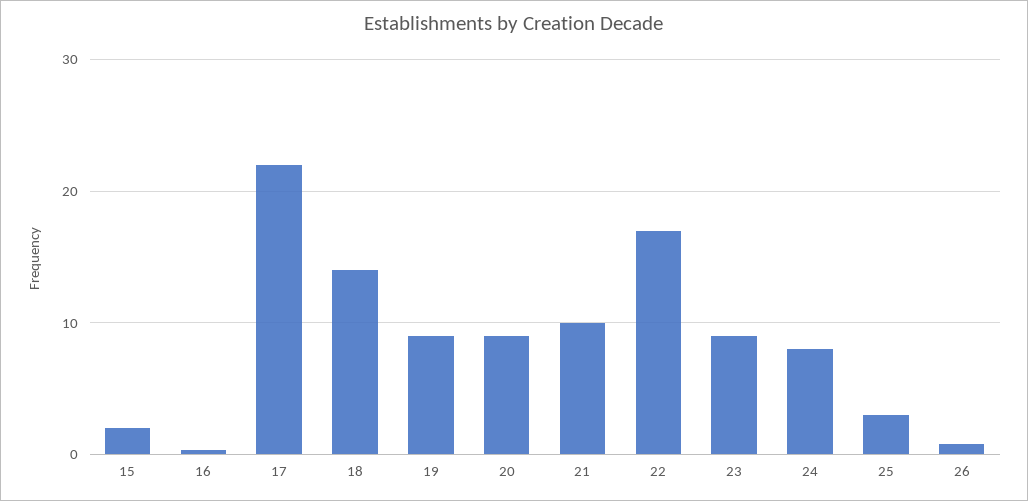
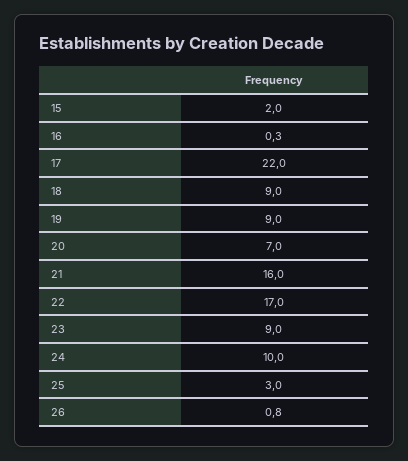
  {
    "15": 2,
    "16": 0.3,
    "17": 22,
-   "18": 14,
+   "18": 9,
    "19": 9,
-   "20": 9,
+   "20": 7,
-   "21": 10,
+   "21": 16,
    "22": 17,
    "23": 9,
-   "24": 8,
+   "24": 10,
    "25": 3,
    "26": 0.8
  }

